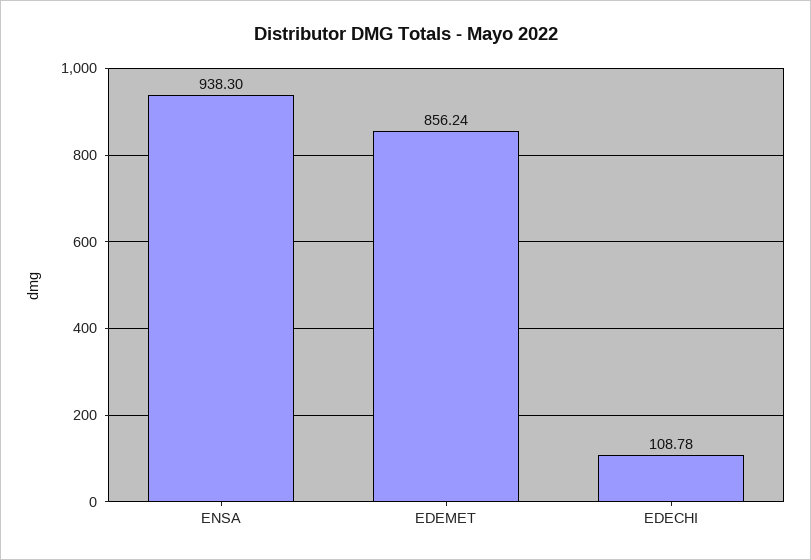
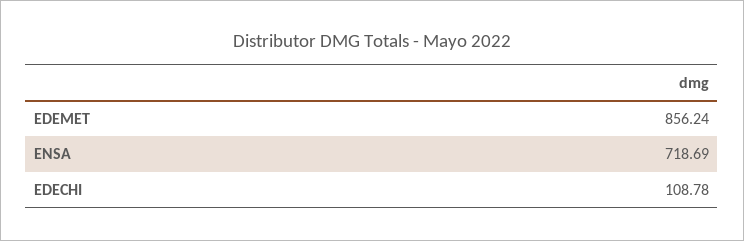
  {
-   "ENSA": 938.3,
+   "ENSA": 718.69,
    "EDEMET": 856.24,
    "EDECHI": 108.78
  }

